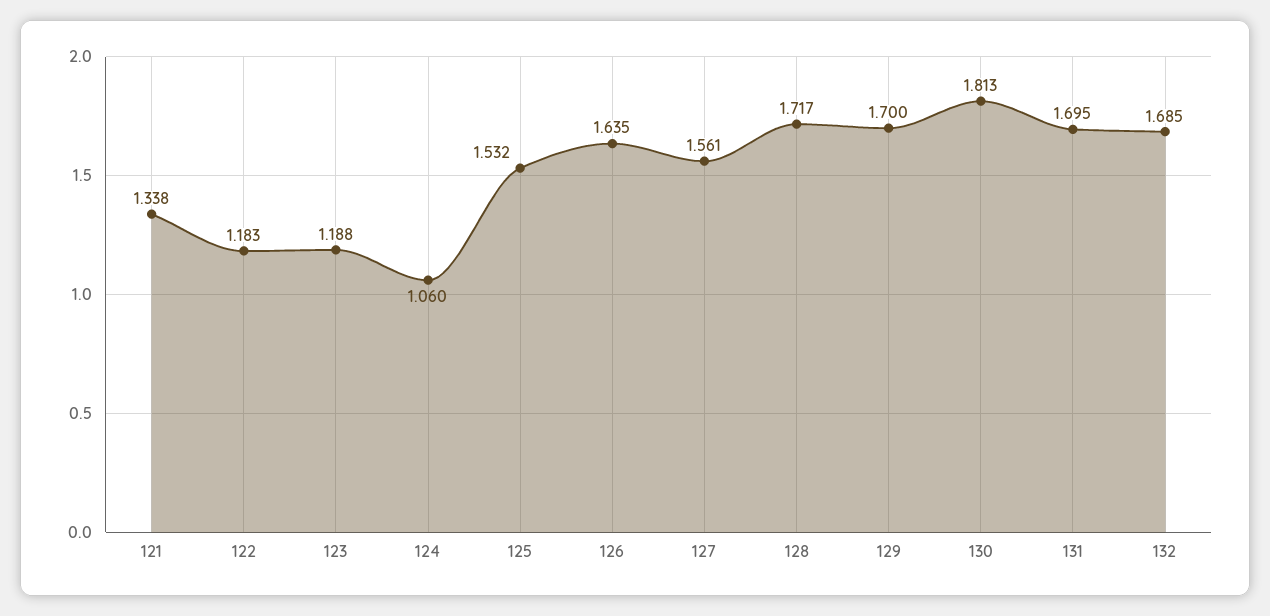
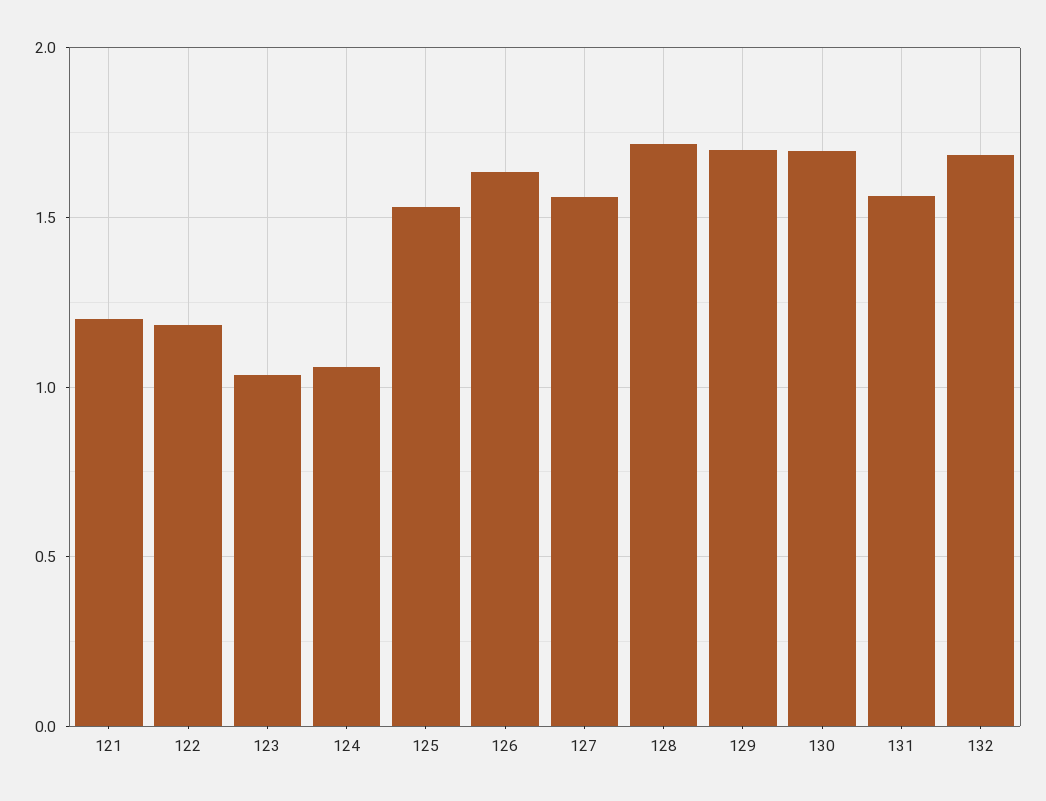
  {
-   "121": 1.338,
+   "121": 1.2,
    "122": 1.183,
-   "123": 1.188,
+   "123": 1.05,
    "124": 1.06,
    "125": 1.532,
    "126": 1.635,
    "127": 1.561,
    "128": 1.717,
    "129": 1.7,
-   "130": 1.813,
+   "130": 1.7,
-   "131": 1.695,
+   "131": 1.55,
    "132": 1.685
  }

